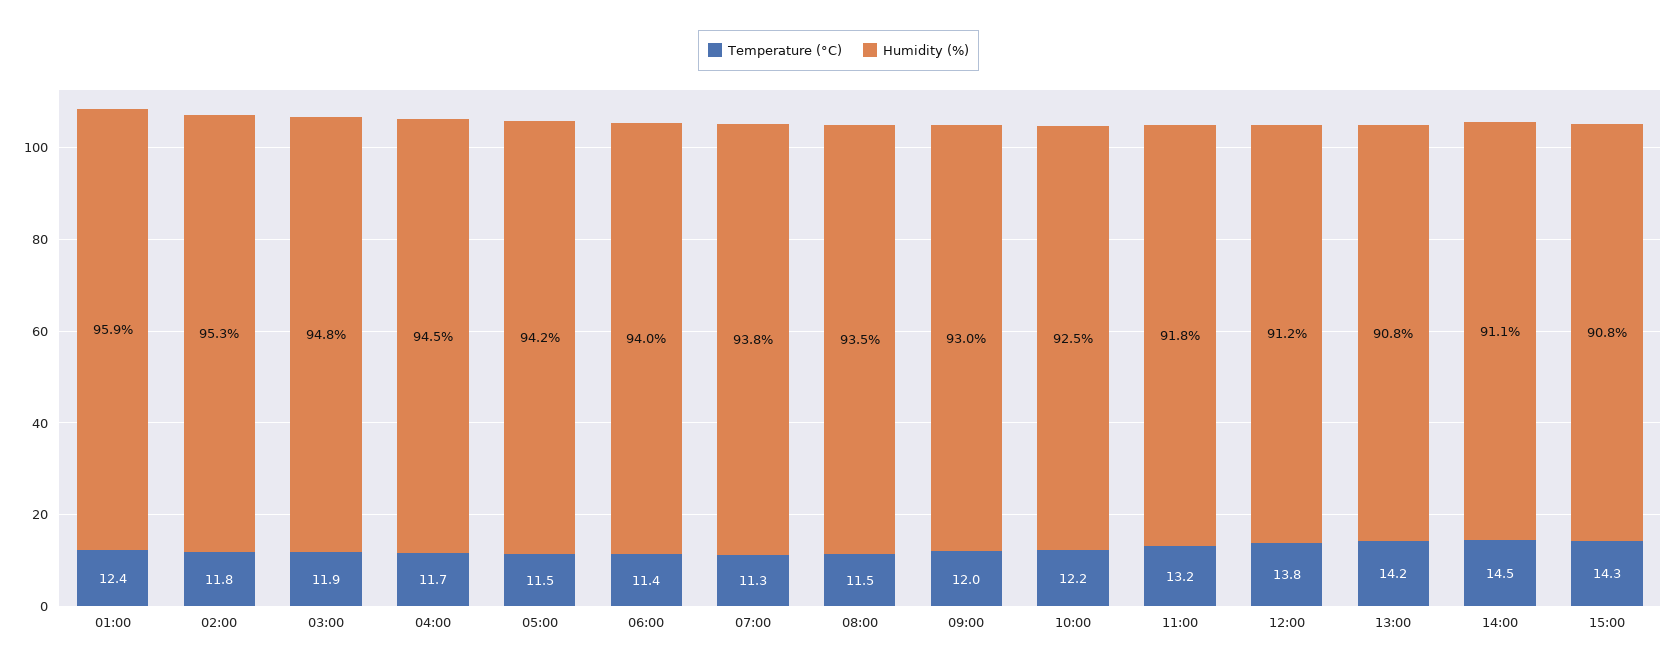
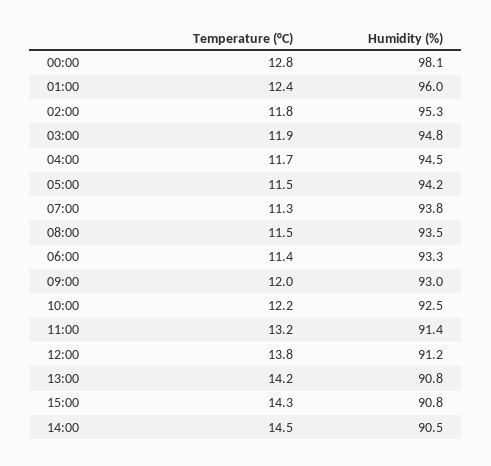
  {
    "Temperature (°C)": {
      "01:00": 12.4,
      "02:00": 11.8,
      "03:00": 11.9,
      "04:00": 11.7,
      "05:00": 11.5,
      "06:00": 11.4,
      "07:00": 11.3,
      "08:00": 11.5,
      "09:00": 12,
      "10:00": 12.2,
      "11:00": 13.2,
      "12:00": 13.8,
      "13:00": 14.2,
      "14:00": 14.5,
-     "15:00": 14.3
+     "15:00": 14.3,
+     "00:00": 12.8
    },
    "Humidity (%)": {
-     "01:00": 95.9,
+     "01:00": 96,
      "02:00": 95.3,
      "03:00": 94.8,
      "04:00": 94.5,
      "05:00": 94.2,
-     "06:00": 94,
+     "06:00": 93.3,
      "07:00": 93.8,
      "08:00": 93.5,
      "09:00": 93,
      "10:00": 92.5,
-     "11:00": 91.8,
+     "11:00": 91.4,
      "12:00": 91.2,
      "13:00": 90.8,
-     "14:00": 91.1,
+     "14:00": 90.5,
-     "15:00": 90.8
+     "15:00": 90.8,
+     "00:00": 98.1
    }
  }

